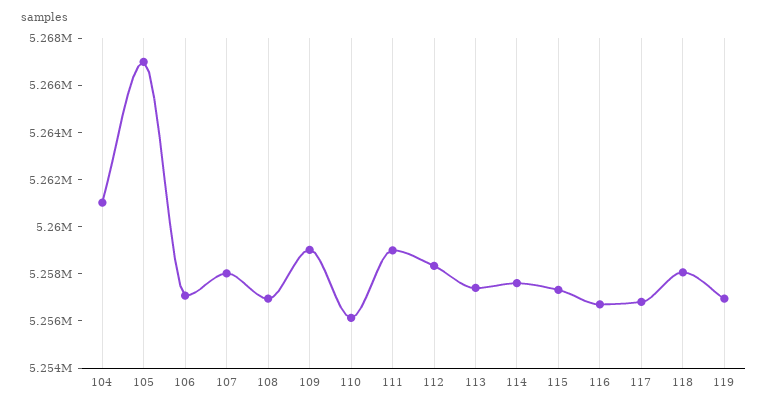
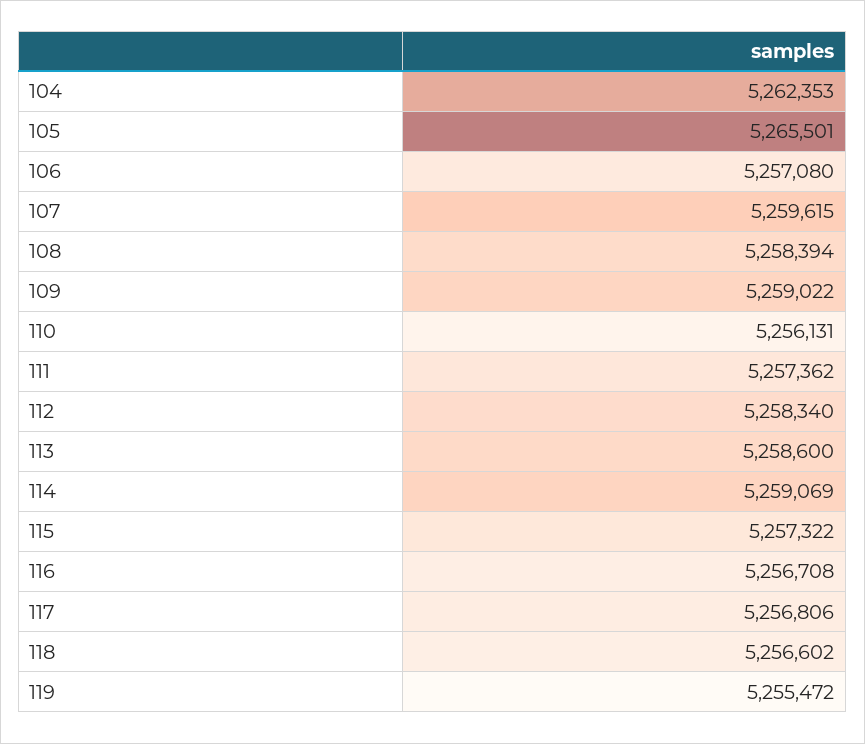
  {
-   "104": 5261000,
+   "104": 5262353,
-   "105": 5267000,
+   "105": 5265501,
    "106": 5257080,
-   "107": 5258000,
+   "107": 5259615,
-   "108": 5257000,
+   "108": 5258394,
    "109": 5259022,
    "110": 5256131,
-   "111": 5259000,
+   "111": 5257362,
    "112": 5258340,
-   "113": 5257500,
+   "113": 5258600,
-   "114": 5257500,
+   "114": 5259069,
    "115": 5257322,
    "116": 5256708,
    "117": 5256806,
-   "118": 5258000,
+   "118": 5256602,
-   "119": 5257000
+   "119": 5255472
  }

